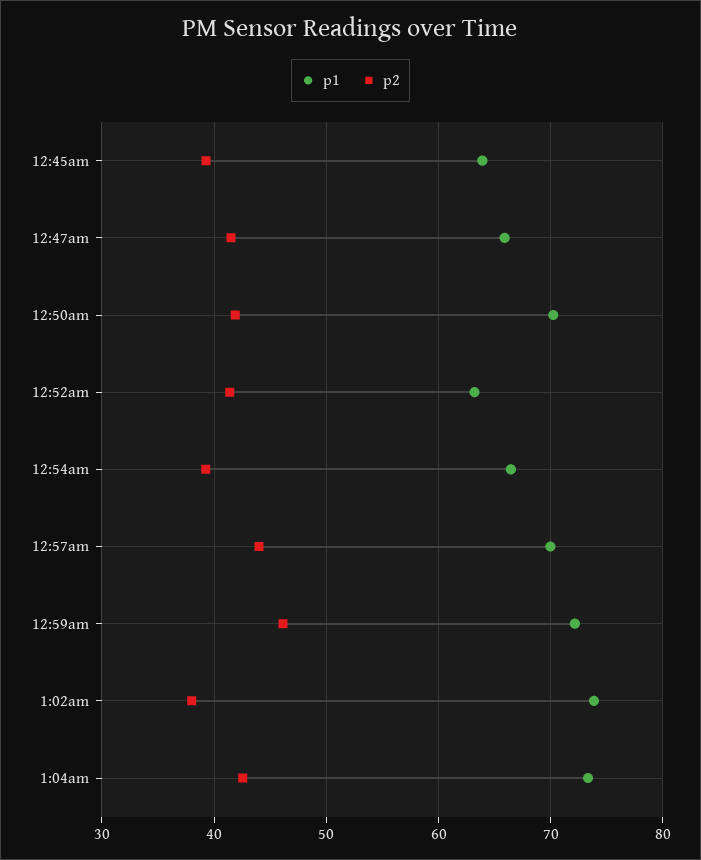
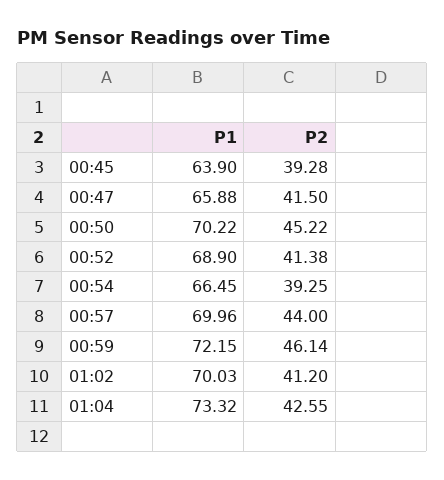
  {
    "p1": {
      "12:45am": 63.9,
      "12:47am": 65.88,
      "12:50am": 70.22,
-     "12:52am": 63,
+     "12:52am": 68.9,
      "12:54am": 66.45,
      "12:57am": 69.96,
      "12:59am": 72.15,
-     "1:02am": 74,
+     "1:02am": 70.03,
      "1:04am": 73.32
    },
    "p2": {
      "12:45am": 39.28,
      "12:47am": 41.5,
-     "12:50am": 42,
+     "12:50am": 45.22,
      "12:52am": 41.38,
      "12:54am": 39.25,
      "12:57am": 44,
      "12:59am": 46.14,
-     "1:02am": 38,
+     "1:02am": 41.2,
      "1:04am": 42.55
    }
  }

